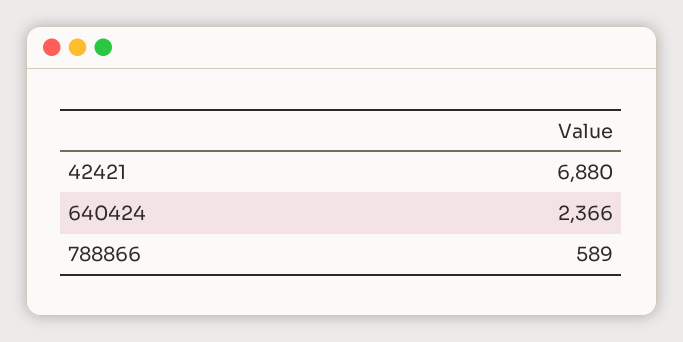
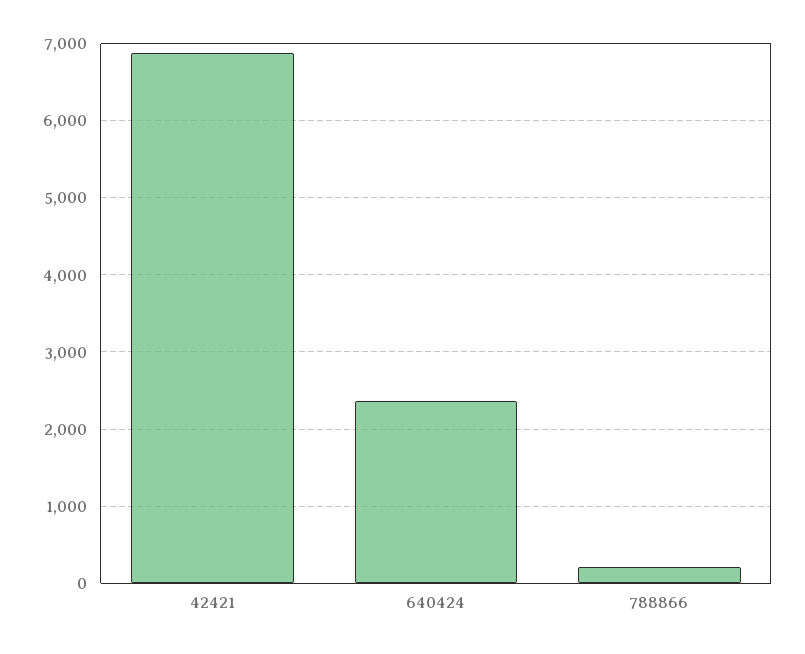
  {
    "42421": 6880,
    "640424": 2366,
-   "788866": 589
+   "788866": 200
  }

